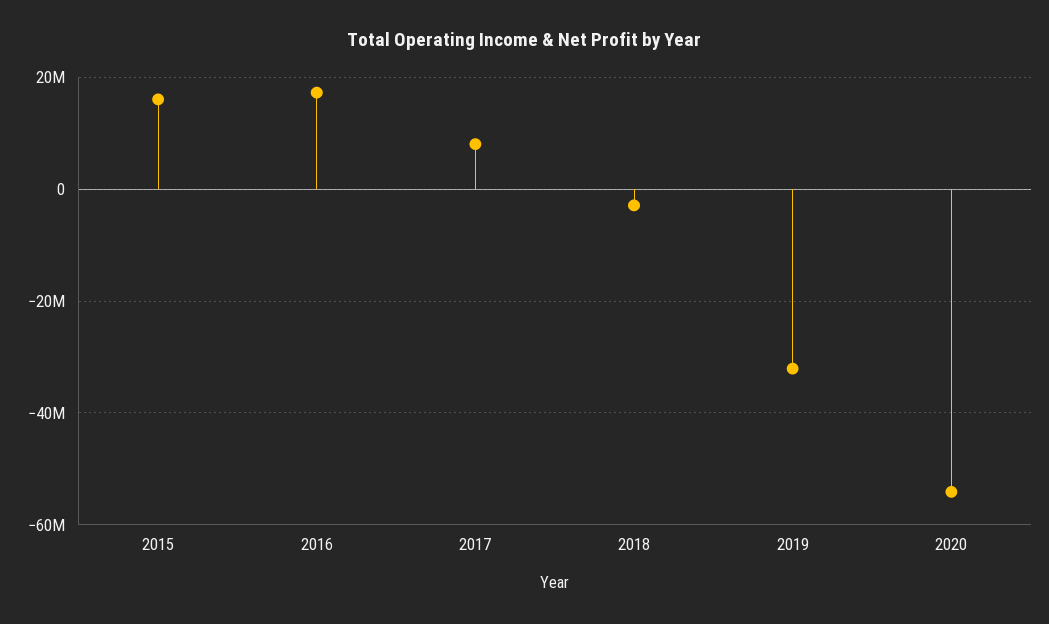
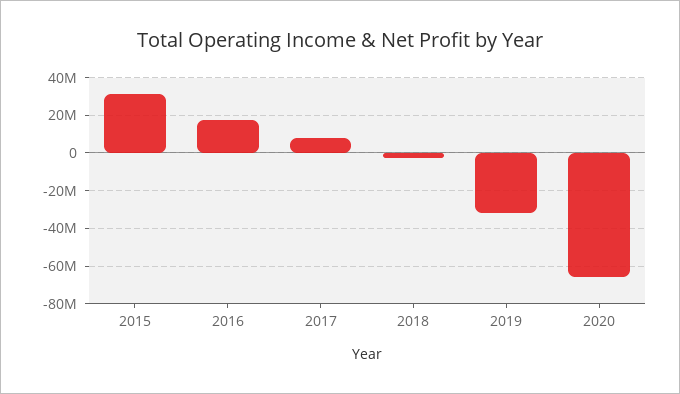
  {
-   "2015": 16000000,
+   "2015": 30000000,
    "2016": 18000000,
    "2017": 8000000,
    "2018": -2000000,
    "2019": -32000000,
-   "2020": -54000000
+   "2020": -65000000
  }

